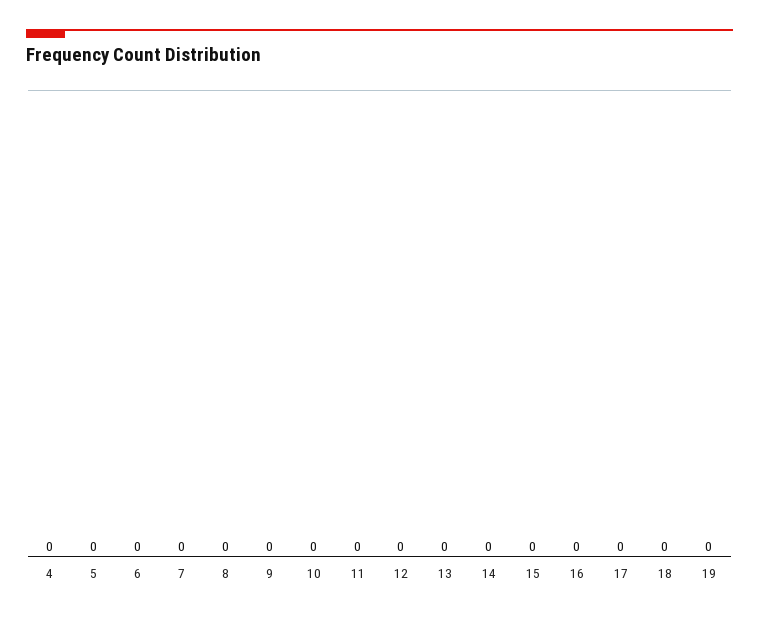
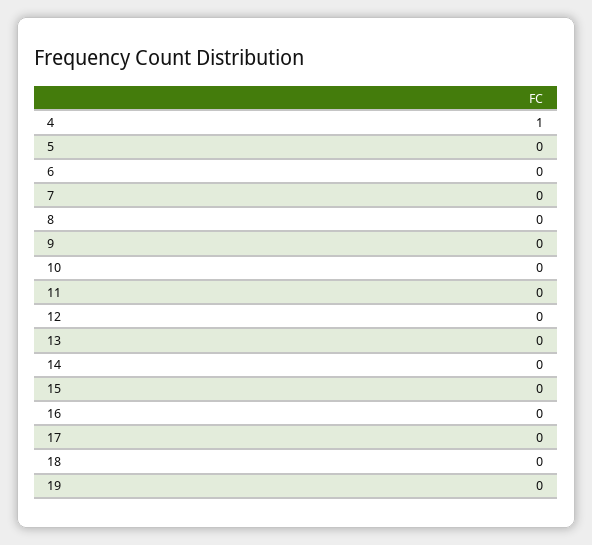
  {
-   "4": 0,
+   "4": 1,
    "5": 0,
    "6": 0,
    "7": 0,
    "8": 0,
    "9": 0,
    "10": 0,
    "11": 0,
    "12": 0,
    "13": 0,
    "14": 0,
    "15": 0,
    "16": 0,
    "17": 0,
    "18": 0,
    "19": 0
  }

